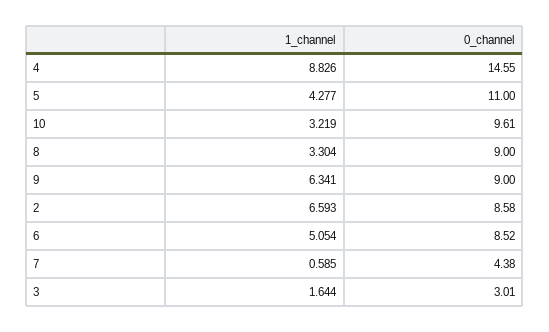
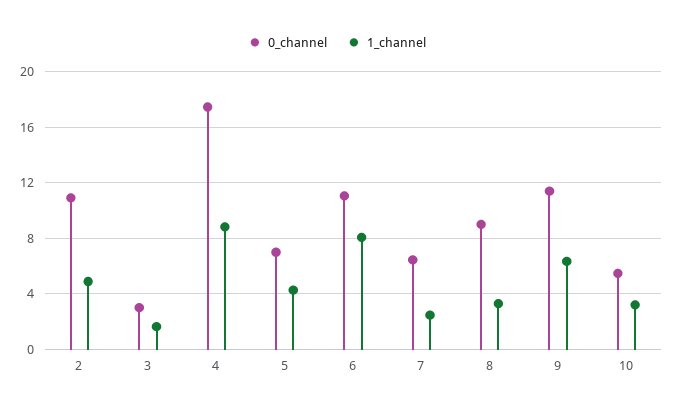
  {
    "1_channel": {
      "4": 8.826,
      "5": 4.277,
      "10": 3.219,
      "8": 3.304,
      "9": 6.341,
-     "2": 6.593,
+     "2": 5,
-     "6": 5.054,
+     "6": 8,
-     "7": 0.585,
+     "7": 2.5,
      "3": 1.644
    },
    "0_channel": {
-     "4": 14.55,
+     "4": 17.5,
-     "5": 11,
+     "5": 7,
-     "10": 9.61,
+     "10": 5.5,
      "8": 9,
-     "9": 9,
+     "9": 11.5,
-     "2": 8.58,
+     "2": 11,
-     "6": 8.52,
+     "6": 11,
-     "7": 4.38,
+     "7": 6.5,
      "3": 3.01
    }
  }

